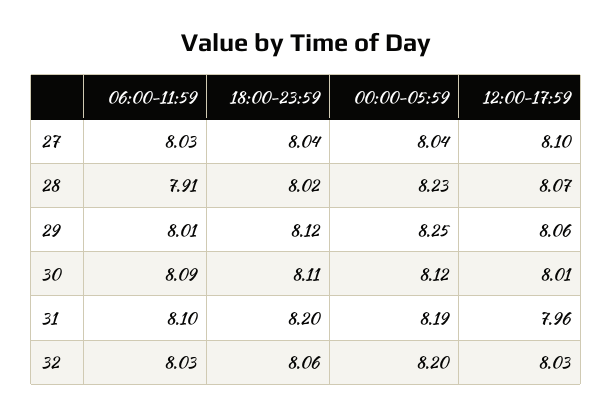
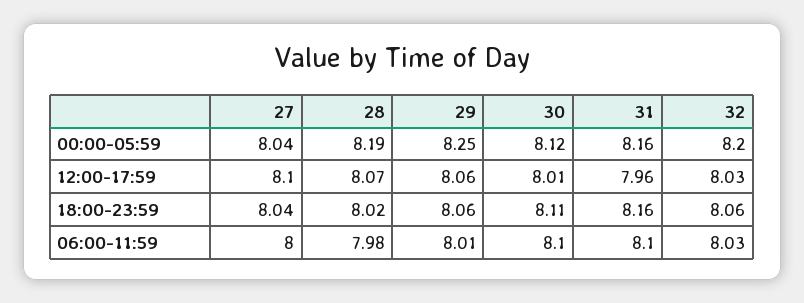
  {
    "06:00-11:59": {
-     "27": 8.03,
+     "27": 8,
-     "28": 7.91,
+     "28": 7.98,
      "29": 8.01,
-     "30": 8.09,
+     "30": 8.1,
      "31": 8.1,
      "32": 8.03
    },
    "18:00-23:59": {
      "27": 8.04,
      "28": 8.02,
-     "29": 8.12,
+     "29": 8.06,
      "30": 8.11,
-     "31": 8.2,
+     "31": 8.16,
      "32": 8.06
    },
    "00:00-05:59": {
      "27": 8.04,
-     "28": 8.23,
+     "28": 8.19,
      "29": 8.25,
      "30": 8.12,
-     "31": 8.19,
+     "31": 8.16,
      "32": 8.2
    },
    "12:00-17:59": {
      "27": 8.1,
      "28": 8.07,
      "29": 8.06,
      "30": 8.01,
      "31": 7.96,
      "32": 8.03
    }
  }

